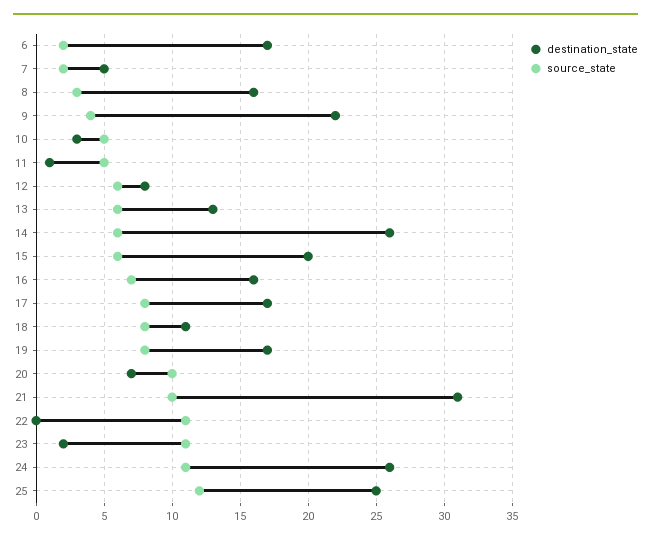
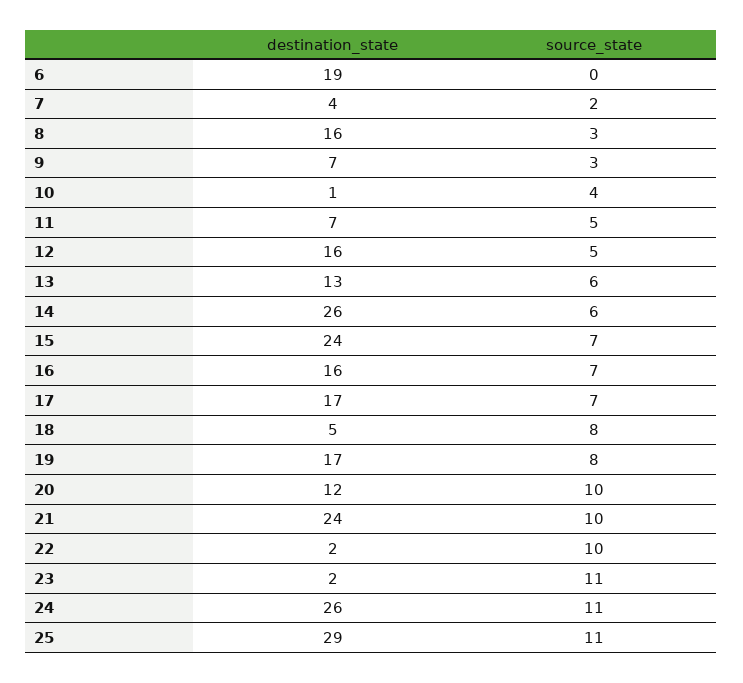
  {
    "destination_state": {
-     "6": 17,
+     "6": 19,
-     "7": 5,
+     "7": 4,
      "8": 16,
-     "9": 22,
+     "9": 7,
-     "10": 3,
+     "10": 1,
-     "11": 1,
+     "11": 7,
-     "12": 8,
+     "12": 16,
      "13": 13,
      "14": 26,
-     "15": 20,
+     "15": 24,
      "16": 16,
      "17": 17,
-     "18": 11,
+     "18": 5,
      "19": 17,
-     "20": 7,
+     "20": 12,
-     "21": 31,
+     "21": 24,
-     "22": 0,
+     "22": 2,
      "23": 2,
      "24": 26,
-     "25": 25
+     "25": 29
    },
    "source_state": {
-     "6": 2,
+     "6": 0,
      "7": 2,
      "8": 3,
-     "9": 4,
+     "9": 3,
-     "10": 5,
+     "10": 4,
      "11": 5,
-     "12": 6,
+     "12": 5,
      "13": 6,
      "14": 6,
-     "15": 6,
+     "15": 7,
      "16": 7,
-     "17": 8,
+     "17": 7,
      "18": 8,
      "19": 8,
      "20": 10,
      "21": 10,
-     "22": 11,
+     "22": 10,
      "23": 11,
      "24": 11,
-     "25": 12
+     "25": 11
    }
  }

